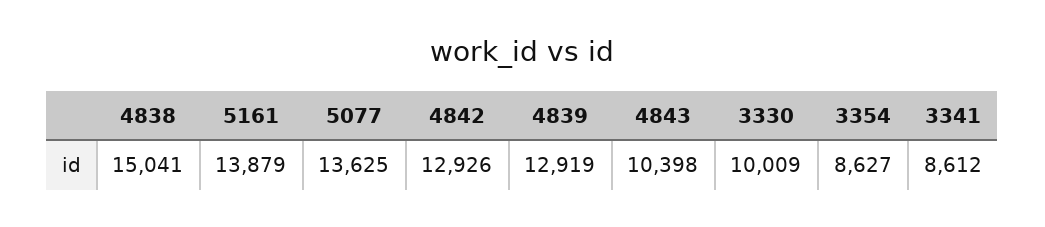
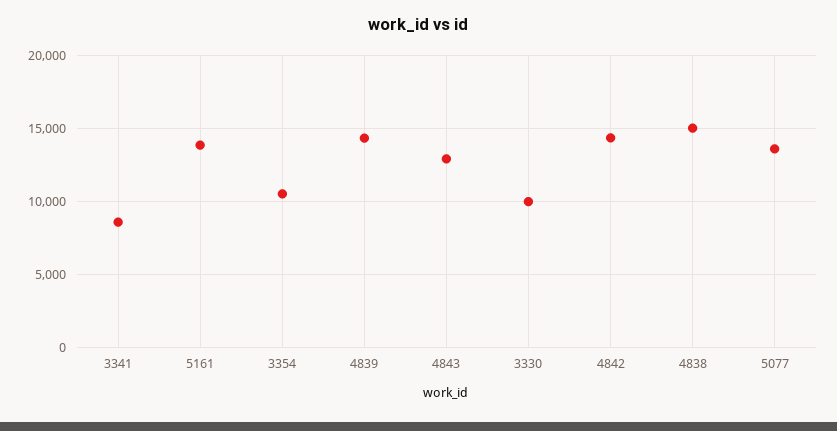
  {
    "4838": 15041,
    "5161": 13879,
    "5077": 13625,
-   "4842": 12926,
+   "4842": 14500,
-   "4839": 12919,
+   "4839": 14500,
-   "4843": 10398,
+   "4843": 13000,
    "3330": 10009,
-   "3354": 8627,
+   "3354": 10500,
    "3341": 8612
  }

